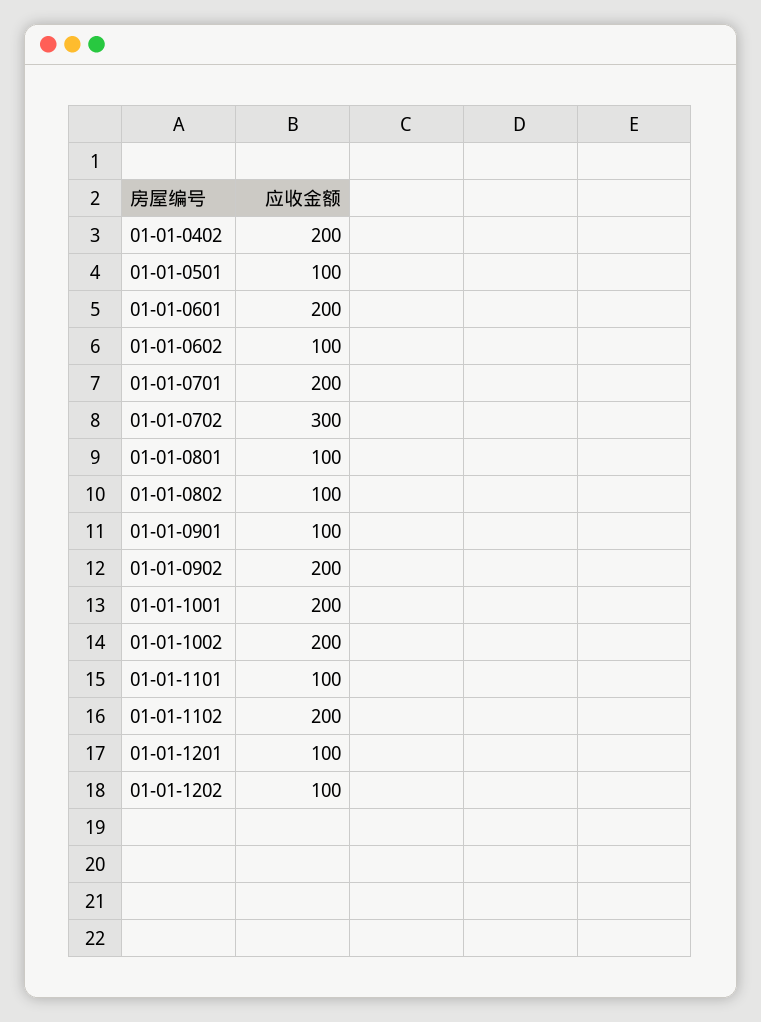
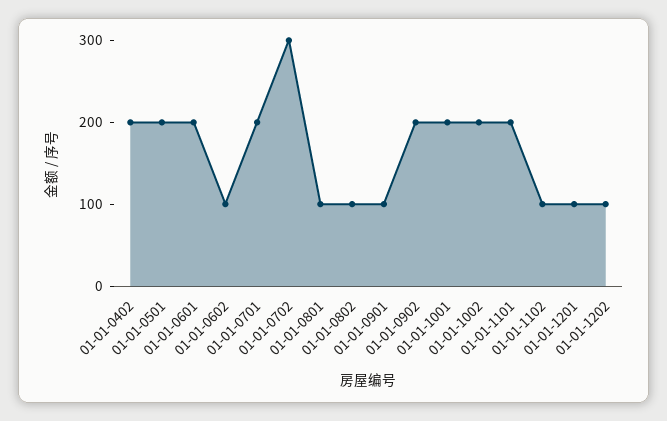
  {
    "01-01-0402": 200,
-   "01-01-0501": 100,
+   "01-01-0501": 200,
    "01-01-0601": 200,
    "01-01-0602": 100,
    "01-01-0701": 200,
    "01-01-0702": 300,
    "01-01-0801": 100,
    "01-01-0802": 100,
    "01-01-0901": 100,
    "01-01-0902": 200,
    "01-01-1001": 200,
    "01-01-1002": 200,
-   "01-01-1101": 100,
+   "01-01-1101": 200,
-   "01-01-1102": 200,
+   "01-01-1102": 100,
    "01-01-1201": 100,
    "01-01-1202": 100
  }

